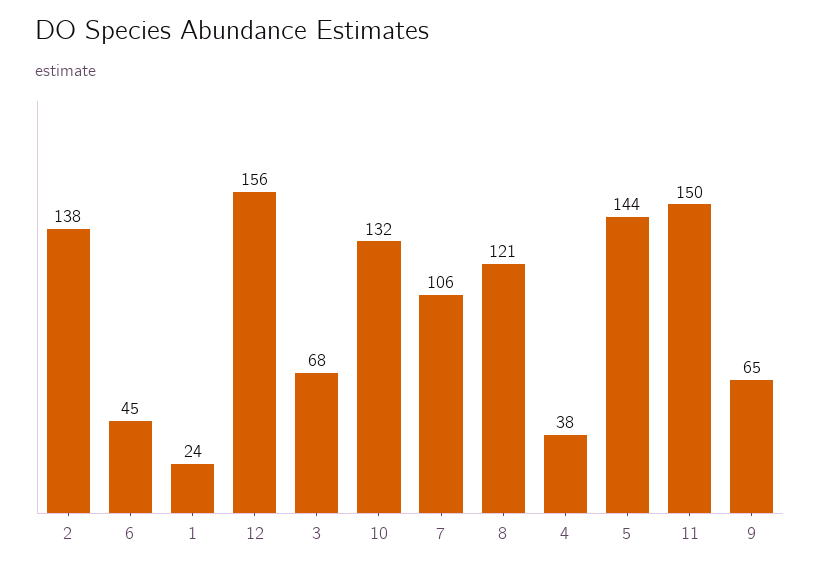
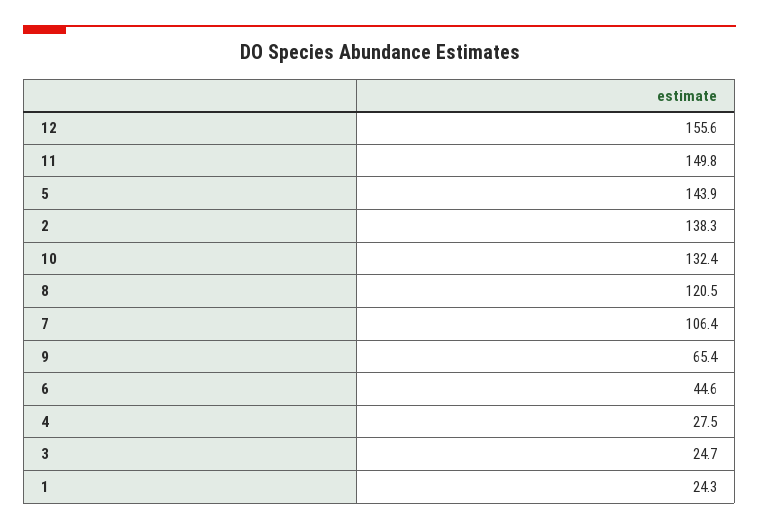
  {
    "2": 138.3,
    "6": 44.6,
    "1": 24.3,
    "12": 155.6,
-   "3": 68,
+   "3": 24.7,
    "10": 132.4,
    "7": 106.4,
    "8": 120.5,
-   "4": 38,
+   "4": 27.5,
    "5": 143.9,
    "11": 149.8,
    "9": 65.4
  }

